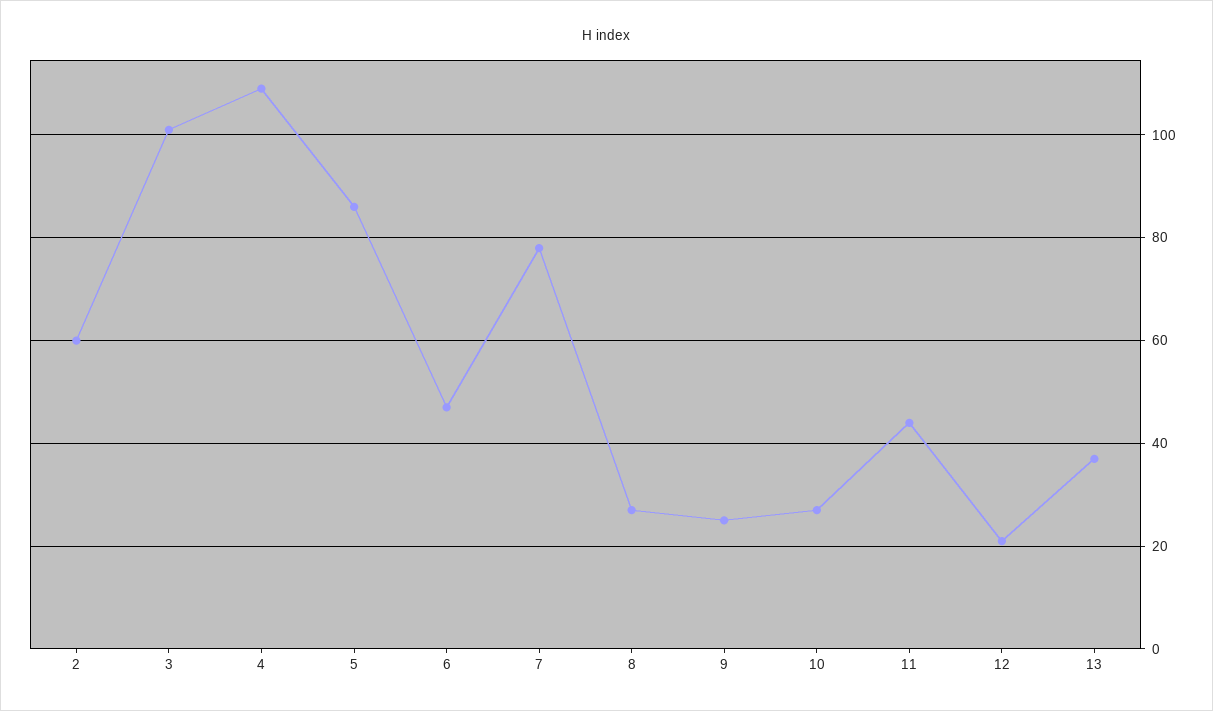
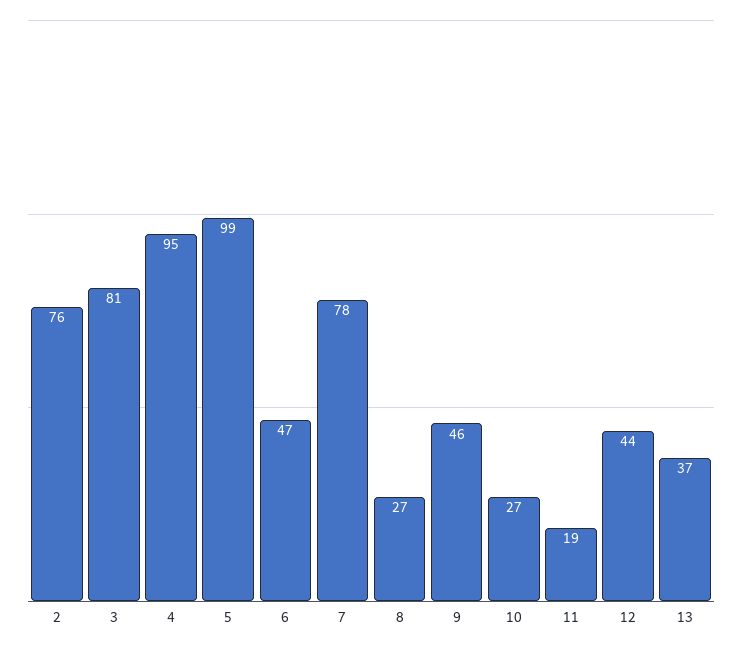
  {
-   "2": 60,
+   "2": 76,
-   "3": 100,
+   "3": 81,
-   "4": 110,
+   "4": 95,
-   "5": 85,
+   "5": 99,
    "6": 47,
    "7": 78,
    "8": 27,
-   "9": 25,
+   "9": 46,
    "10": 27,
-   "11": 45,
+   "11": 19,
-   "12": 20,
+   "12": 44,
    "13": 37
  }

